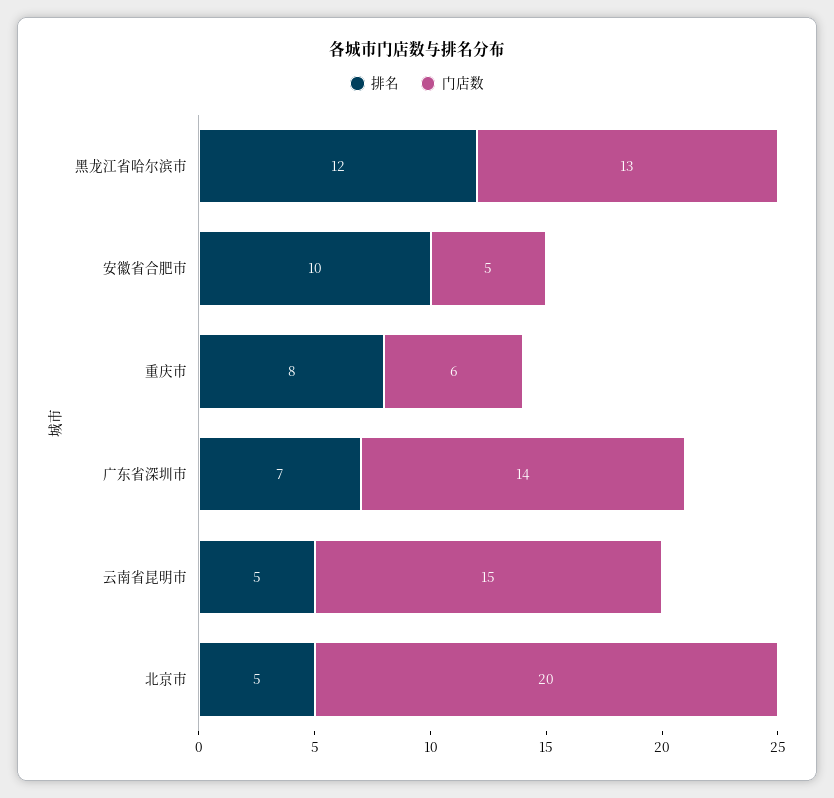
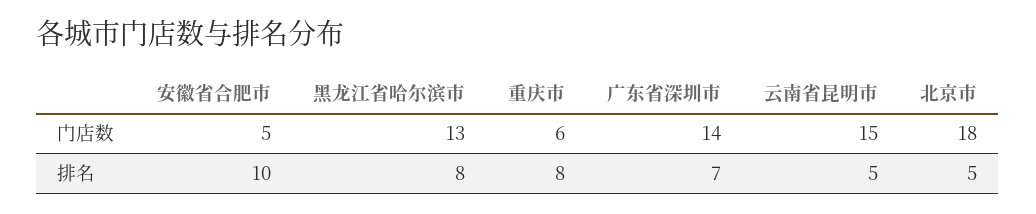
  {
    "排名": {
-     "黑龙江省哈尔滨市": 12,
+     "黑龙江省哈尔滨市": 8,
      "安徽省合肥市": 10,
      "重庆市": 8,
      "广东省深圳市": 7,
      "云南省昆明市": 5,
      "北京市": 5
    },
    "门店数": {
      "黑龙江省哈尔滨市": 13,
      "安徽省合肥市": 5,
      "重庆市": 6,
      "广东省深圳市": 14,
      "云南省昆明市": 15,
-     "北京市": 20
+     "北京市": 18
    }
  }

